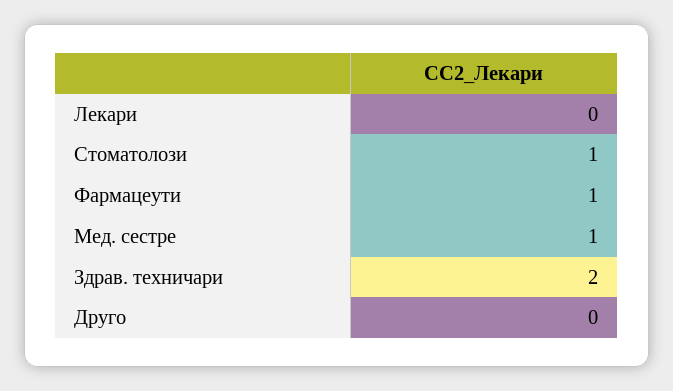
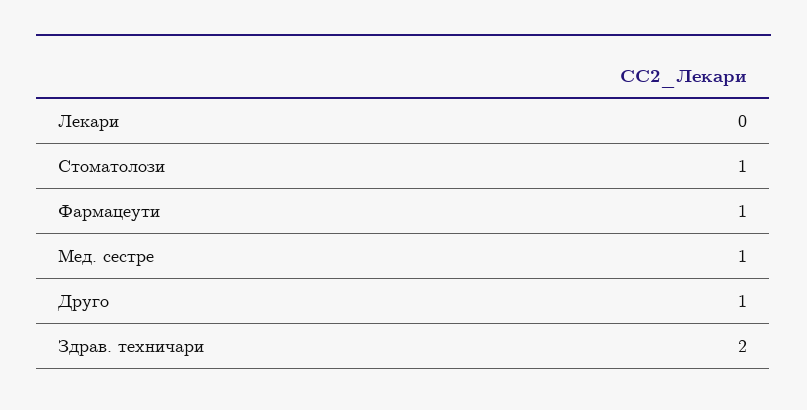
  {
    "Лекари": 0,
    "Стоматолози": 1,
    "Фармацеути": 1,
    "Мед. сестре": 1,
    "Здрав. техничари": 2,
-   "Друго": 0
+   "Друго": 1
  }

